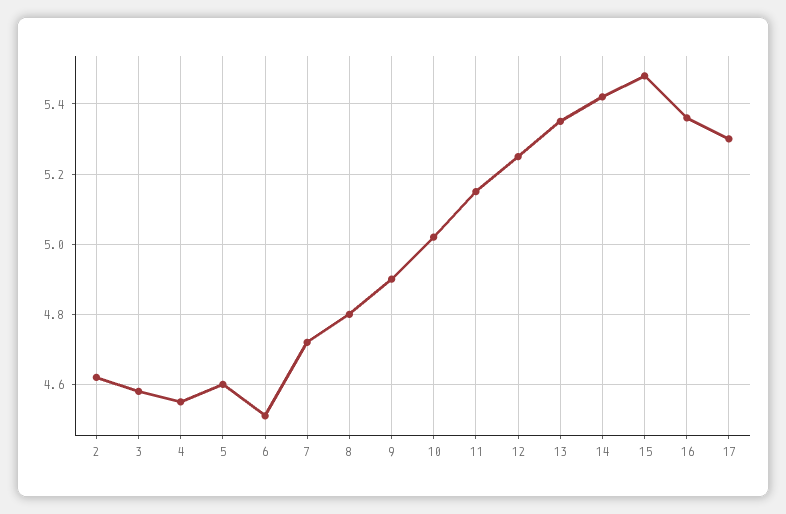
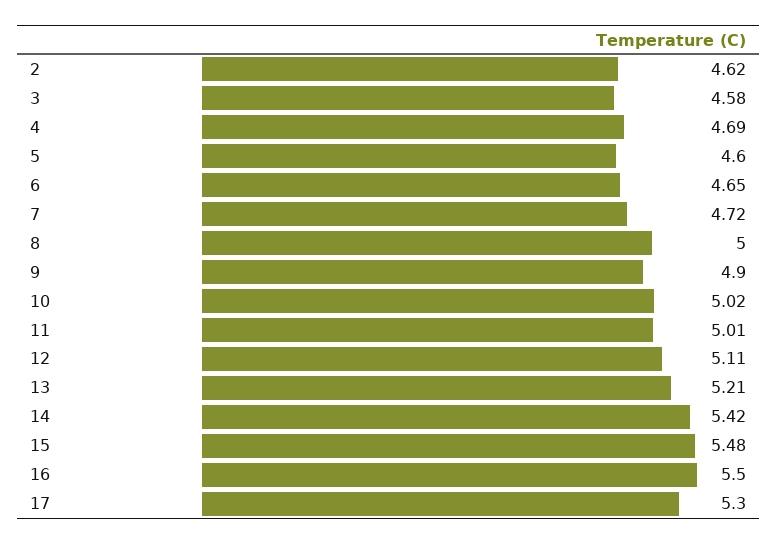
  {
    "2": 4.62,
    "3": 4.58,
-   "4": 4.55,
+   "4": 4.69,
    "5": 4.6,
-   "6": 4.5,
+   "6": 4.65,
    "7": 4.72,
-   "8": 4.8,
+   "8": 5,
    "9": 4.9,
    "10": 5.02,
-   "11": 5.15,
+   "11": 5.01,
-   "12": 5.25,
+   "12": 5.11,
-   "13": 5.35,
+   "13": 5.21,
    "14": 5.42,
    "15": 5.48,
-   "16": 5.35,
+   "16": 5.5,
    "17": 5.3
  }

